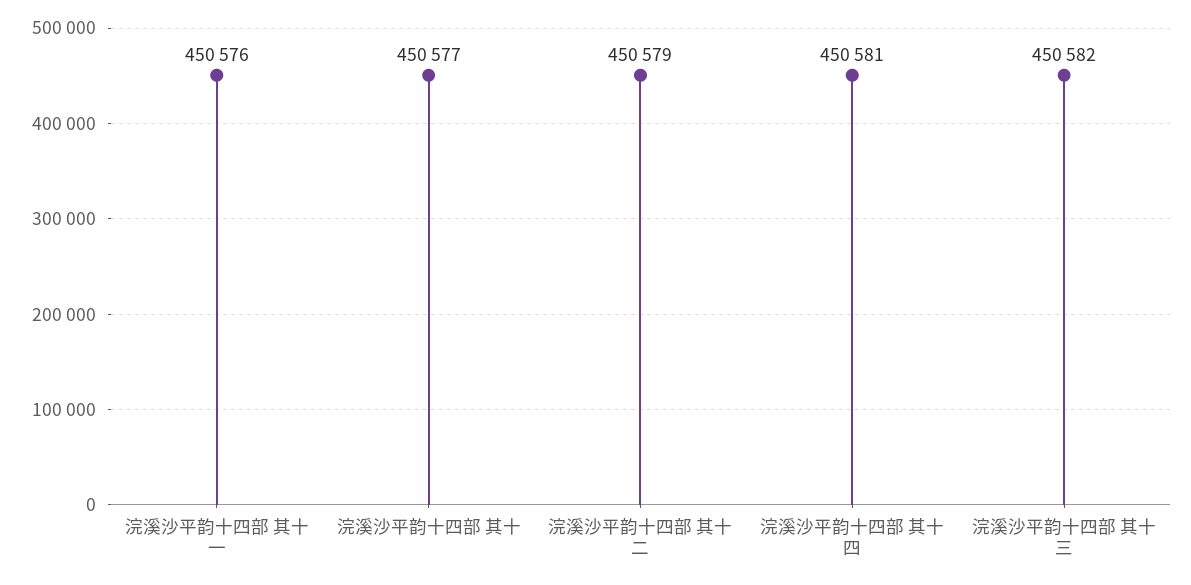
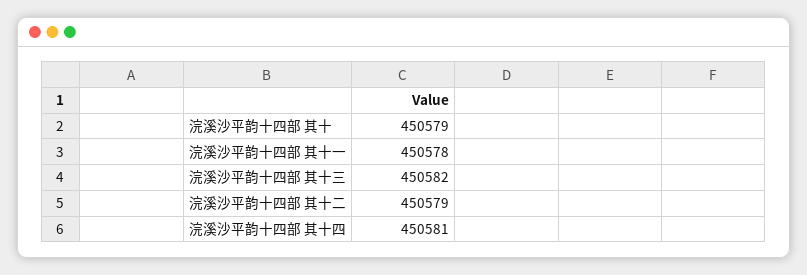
  {
-   "浣溪沙平韵十四部 其十一": 450576,
+   "浣溪沙平韵十四部 其十一": 450578,
-   "浣溪沙平韵十四部 其十": 450577,
+   "浣溪沙平韵十四部 其十": 450579,
    "浣溪沙平韵十四部 其十二": 450579,
    "浣溪沙平韵十四部 其十四": 450581,
    "浣溪沙平韵十四部 其十三": 450582
  }

